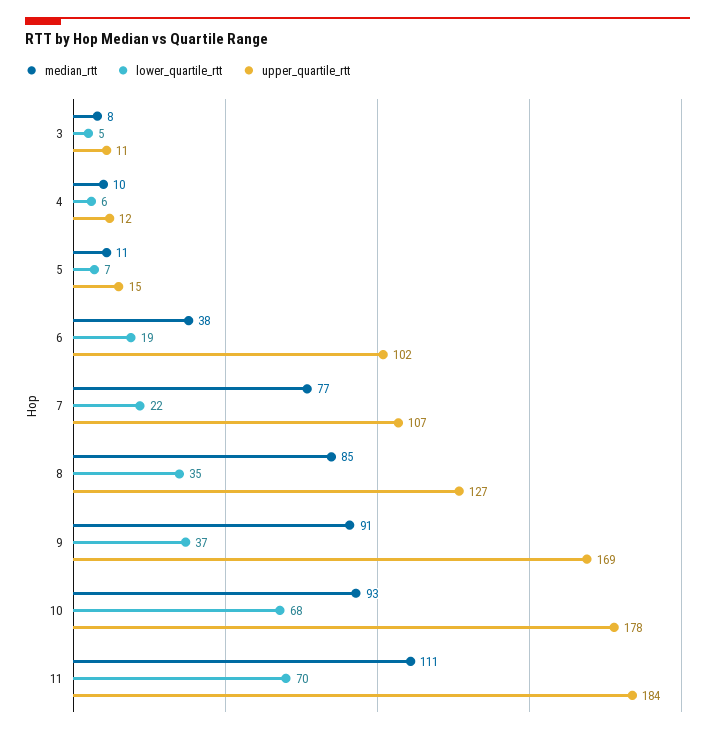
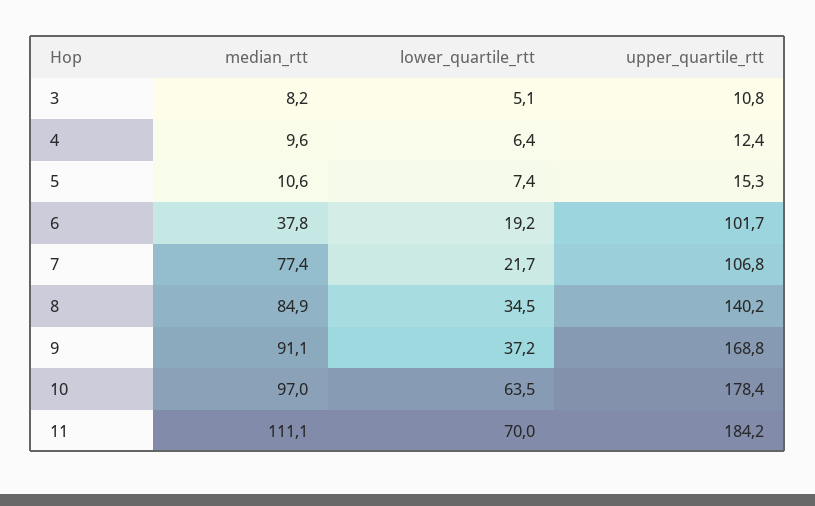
  {
    "median_rtt": {
      "3": 8.2,
      "4": 9.6,
      "5": 10.6,
      "6": 37.8,
      "7": 77.4,
      "8": 84.9,
      "9": 91.1,
-     "10": 93,
+     "10": 97,
      "11": 111.1
    },
    "lower_quartile_rtt": {
      "3": 5.1,
      "4": 6.4,
      "5": 7.4,
      "6": 19.2,
      "7": 21.7,
      "8": 34.5,
      "9": 37.2,
-     "10": 68,
+     "10": 63.5,
      "11": 70
    },
    "upper_quartile_rtt": {
      "3": 10.8,
      "4": 12.4,
      "5": 15.3,
      "6": 101.7,
      "7": 106.8,
-     "8": 127,
+     "8": 140.2,
      "9": 168.8,
      "10": 178.4,
      "11": 184.2
    }
  }

